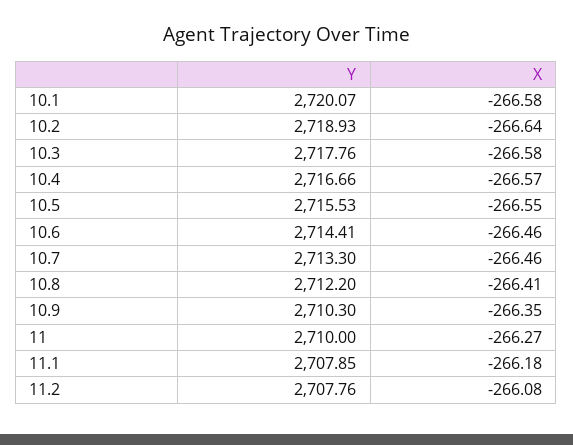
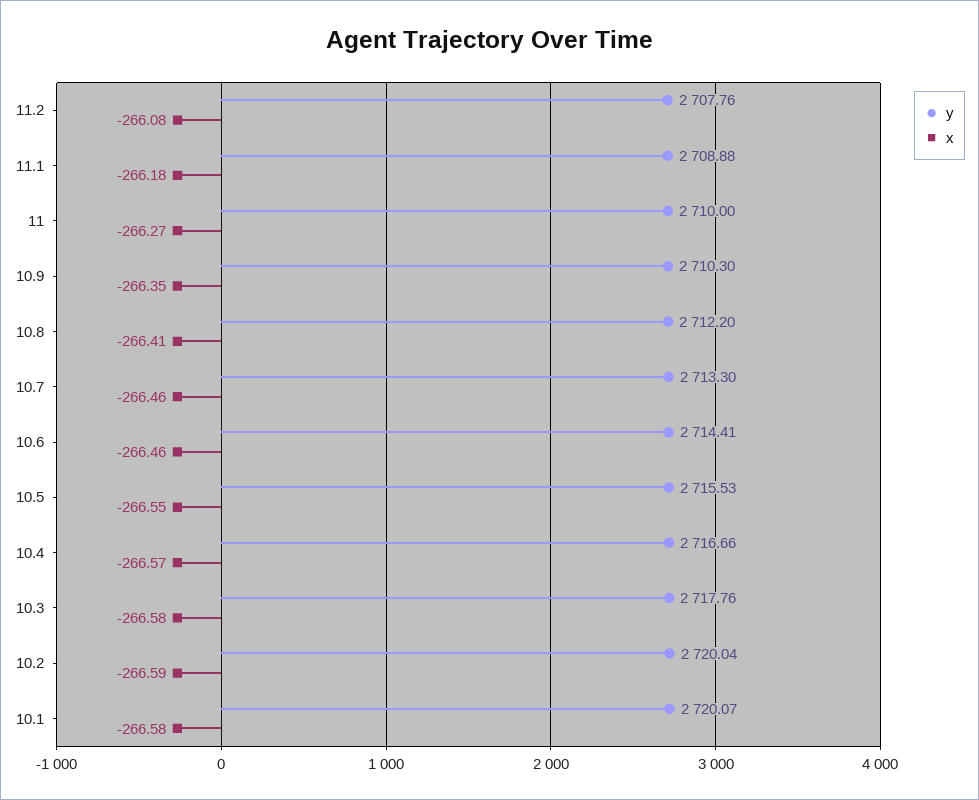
  {
    "Y": {
      "10.1": 2720.07,
-     "10.2": 2718.93,
+     "10.2": 2720.04,
      "10.3": 2717.76,
      "10.4": 2716.66,
      "10.5": 2715.53,
      "10.6": 2714.41,
      "10.7": 2713.3,
      "10.8": 2712.2,
      "10.9": 2710.3,
      "11": 2710,
-     "11.1": 2707.85,
+     "11.1": 2708.88,
      "11.2": 2707.76
    },
    "X": {
      "10.1": -266.58,
-     "10.2": -266.64,
+     "10.2": -266.59,
      "10.3": -266.58,
      "10.4": -266.57,
      "10.5": -266.55,
      "10.6": -266.46,
      "10.7": -266.46,
      "10.8": -266.41,
      "10.9": -266.35,
      "11": -266.27,
      "11.1": -266.18,
      "11.2": -266.08
    }
  }

